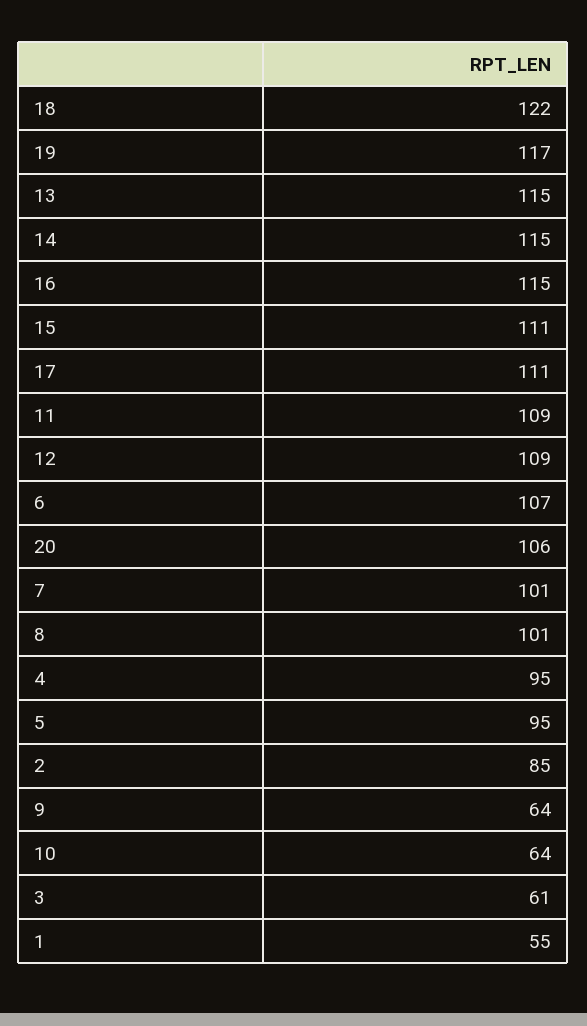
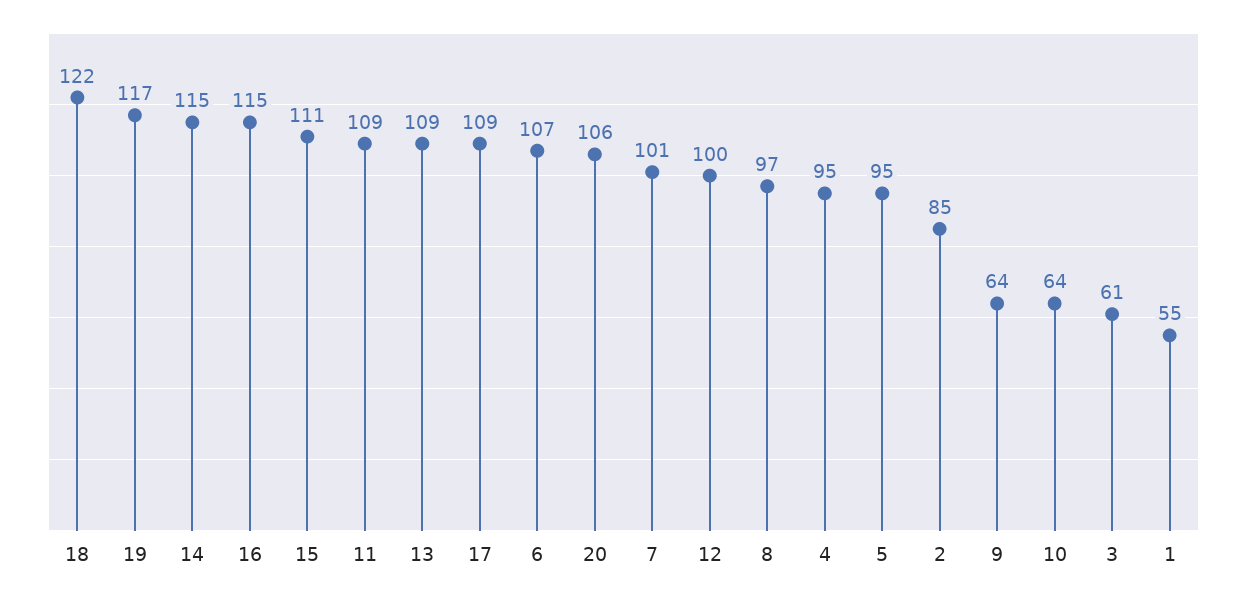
  {
    "18": 122,
    "19": 117,
-   "13": 115,
+   "13": 109,
    "14": 115,
    "16": 115,
    "15": 111,
-   "17": 111,
+   "17": 109,
    "11": 109,
-   "12": 109,
+   "12": 100,
    "6": 107,
    "20": 106,
    "7": 101,
-   "8": 101,
+   "8": 97,
    "4": 95,
    "5": 95,
    "2": 85,
    "9": 64,
    "10": 64,
    "3": 61,
    "1": 55
  }

